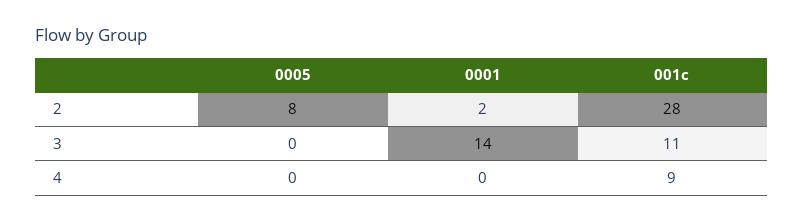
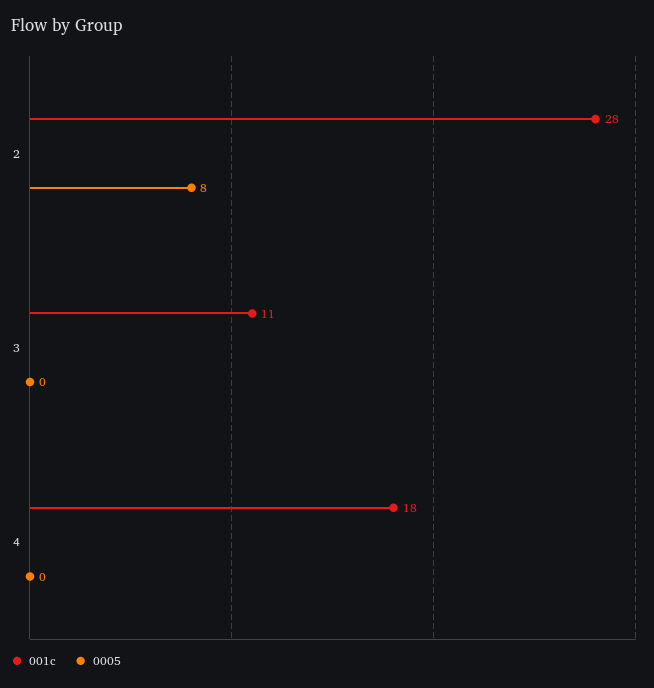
  {
    "0005": {
      "2": 8,
      "3": 0,
      "4": 0
    },
-   "0001": {
-     "2": 2,
-     "3": 14,
-     "4": 0
-   },
    "001c": {
      "2": 28,
      "3": 11,
-     "4": 9
+     "4": 18
    }
  }

